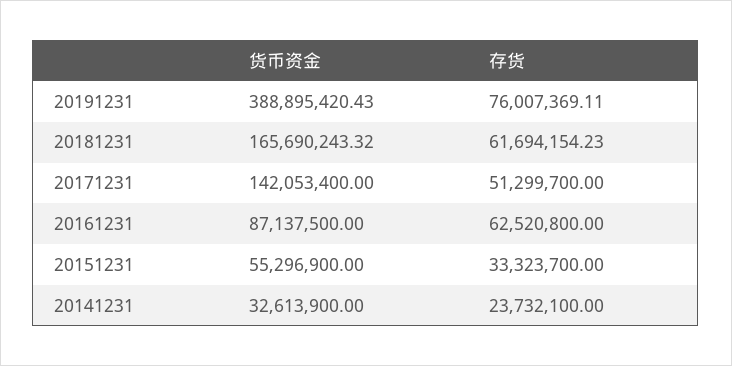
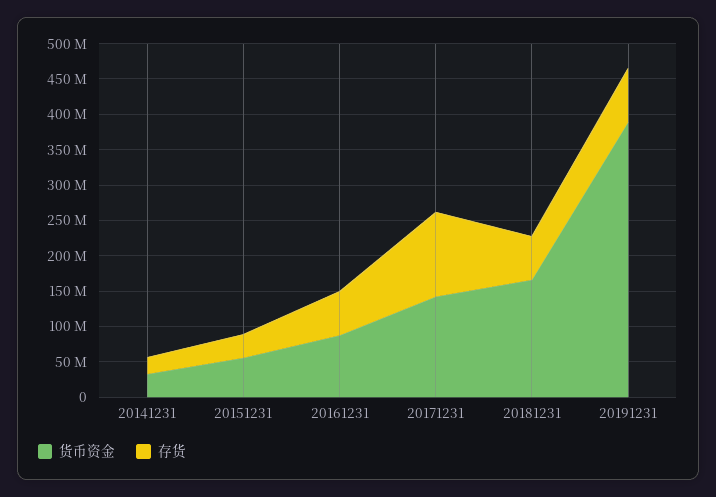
  {
    "货币资金": {
      "20191231": 388895420.43,
      "20181231": 165690243.32,
      "20171231": 142053400,
      "20161231": 87137500,
      "20151231": 55296900,
      "20141231": 32613900
    },
    "存货": {
      "20191231": 76007369.11,
      "20181231": 61694154.23,
-     "20171231": 51299700,
+     "20171231": 125000000,
      "20161231": 62520800,
      "20151231": 33323700,
      "20141231": 23732100
    }
  }

